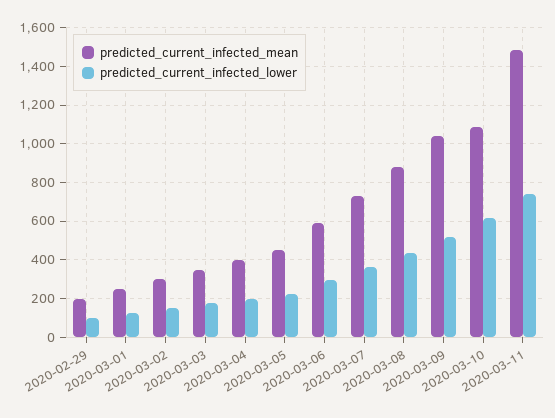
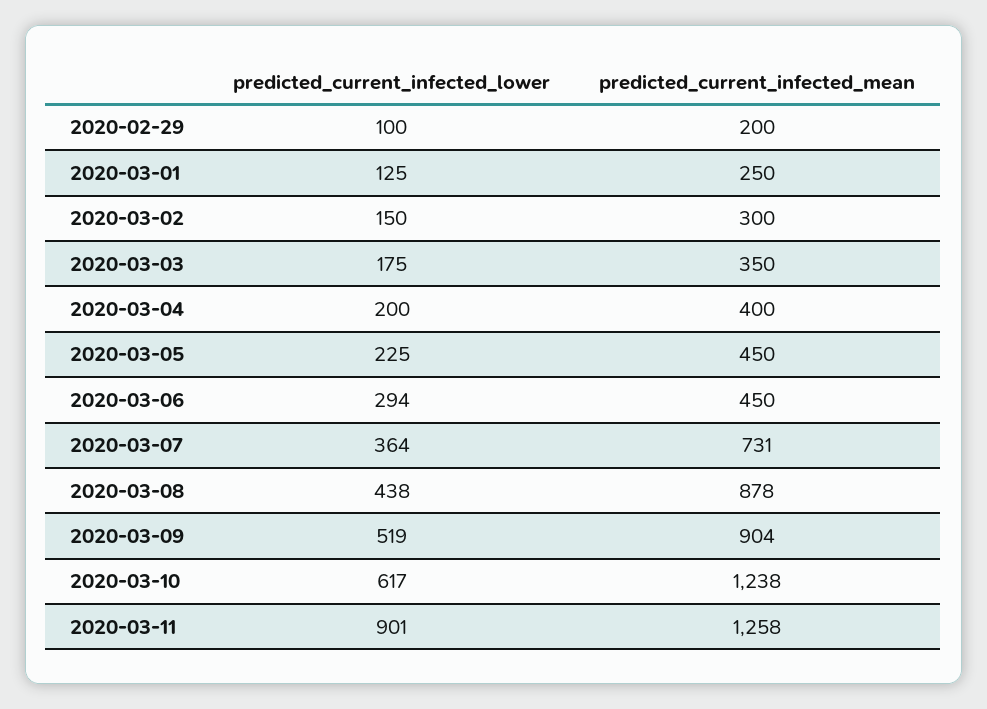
  {
    "predicted_current_infected_mean": {
      "2020-02-29": 200,
      "2020-03-01": 250,
      "2020-03-02": 300,
      "2020-03-03": 350,
      "2020-03-04": 400,
      "2020-03-05": 450,
-     "2020-03-06": 600,
+     "2020-03-06": 450,
      "2020-03-07": 731,
      "2020-03-08": 878,
-     "2020-03-09": 1050,
+     "2020-03-09": 904,
-     "2020-03-10": 1100,
+     "2020-03-10": 1238,
-     "2020-03-11": 1500
+     "2020-03-11": 1258
    },
    "predicted_current_infected_lower": {
      "2020-02-29": 100,
      "2020-03-01": 125,
      "2020-03-02": 150,
      "2020-03-03": 175,
      "2020-03-04": 200,
      "2020-03-05": 225,
      "2020-03-06": 294,
      "2020-03-07": 364,
      "2020-03-08": 438,
      "2020-03-09": 519,
      "2020-03-10": 617,
-     "2020-03-11": 750
+     "2020-03-11": 901
    }
  }

